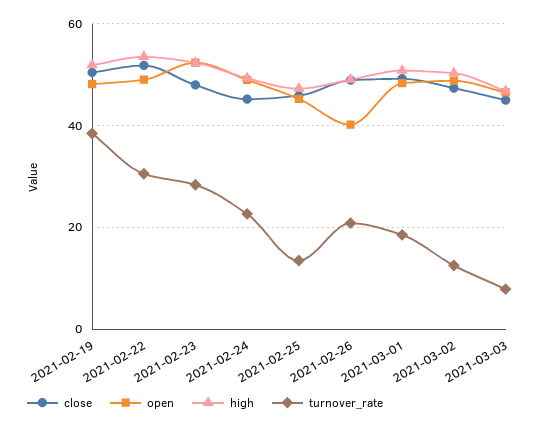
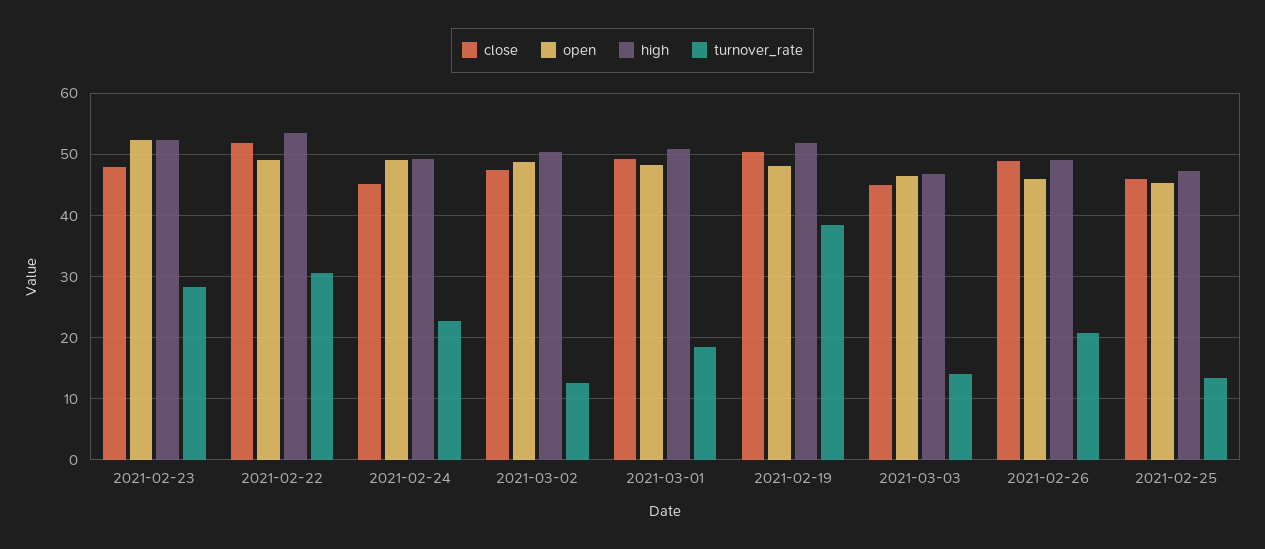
  {
    "close": {
      "2021-02-19": 50,
      "2021-02-22": 52,
      "2021-02-23": 48,
      "2021-02-24": 45,
      "2021-02-25": 46,
      "2021-02-26": 49,
      "2021-03-01": 49,
      "2021-03-02": 47,
      "2021-03-03": 45
    },
    "open": {
      "2021-02-19": 48,
      "2021-02-22": 49,
      "2021-02-23": 52,
      "2021-02-24": 49,
      "2021-02-25": 45,
-     "2021-02-26": 40,
+     "2021-02-26": 46,
      "2021-03-01": 48,
      "2021-03-02": 49,
      "2021-03-03": 47
    },
    "high": {
      "2021-02-19": 52,
      "2021-02-22": 54,
      "2021-02-23": 52,
      "2021-02-24": 49,
      "2021-02-25": 47,
      "2021-02-26": 49,
      "2021-03-01": 51,
      "2021-03-02": 50,
      "2021-03-03": 47
    },
    "turnover_rate": {
      "2021-02-19": 38,
      "2021-02-22": 31,
      "2021-02-23": 28,
      "2021-02-24": 23,
      "2021-02-25": 13,
      "2021-02-26": 21,
      "2021-03-01": 19,
      "2021-03-02": 13,
-     "2021-03-03": 8
+     "2021-03-03": 14
    }
  }

